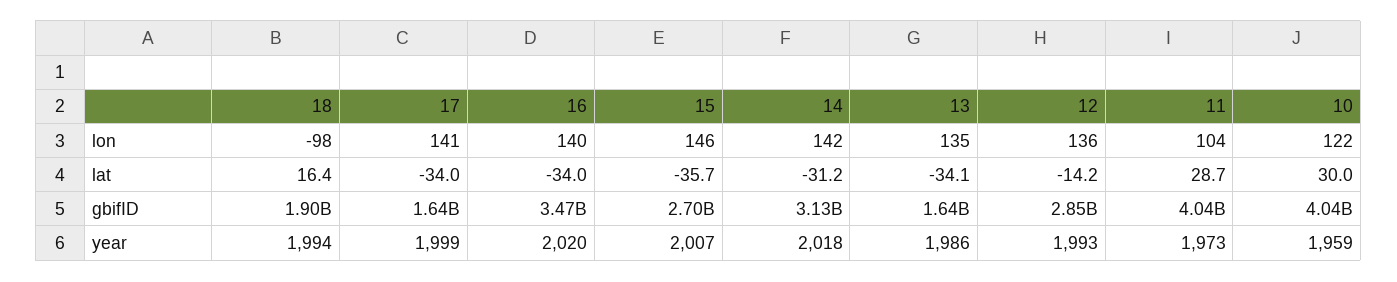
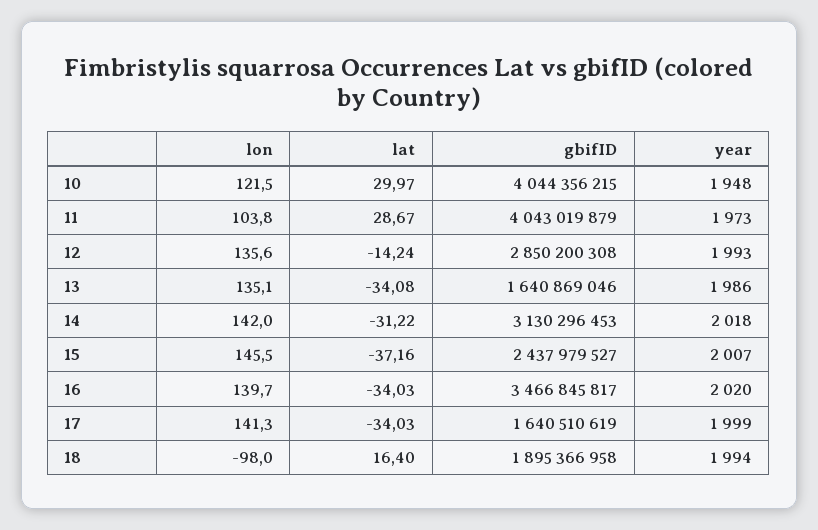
  {
    "18": {
      "lon": -98,
      "lat": 16.4,
      "gbifID": 1895366958,
      "year": 1994
    },
    "17": {
      "lon": 141.3,
      "lat": -34.03,
      "gbifID": 1640510619,
      "year": 1999
    },
    "16": {
      "lon": 139.7,
      "lat": -34.03,
      "gbifID": 3466845817,
      "year": 2020
    },
    "15": {
      "lon": 145.5,
-     "lat": -35.7,
+     "lat": -37.16,
-     "gbifID": 2700000000,
+     "gbifID": 2437979527,
      "year": 2007
    },
    "14": {
      "lon": 142,
      "lat": -31.22,
      "gbifID": 3130296453,
      "year": 2018
    },
    "13": {
      "lon": 135.1,
      "lat": -34.08,
      "gbifID": 1640869046,
      "year": 1986
    },
    "12": {
      "lon": 135.6,
      "lat": -14.24,
      "gbifID": 2850200308,
      "year": 1993
    },
    "11": {
      "lon": 103.8,
      "lat": 28.67,
      "gbifID": 4043019879,
      "year": 1973
    },
    "10": {
      "lon": 121.5,
      "lat": 29.97,
      "gbifID": 4044356215,
-     "year": 1959
+     "year": 1948
    }
  }

